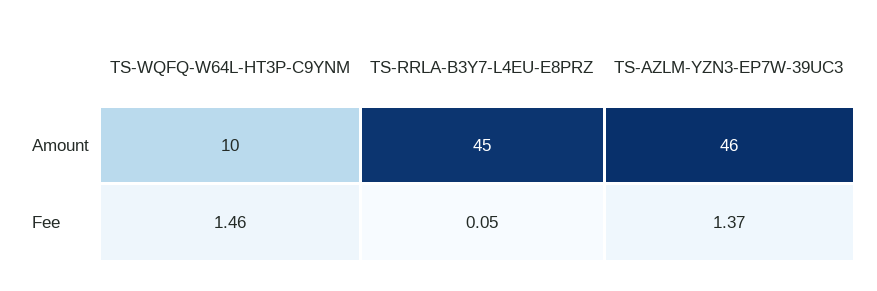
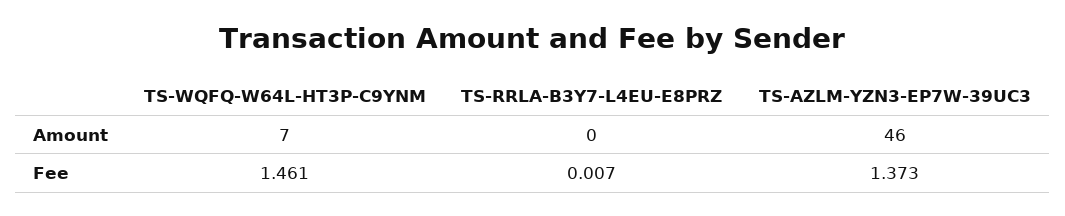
  {
    "TS-WQFQ-W64L-HT3P-C9YNM": {
-     "Amount": 10,
+     "Amount": 7,
      "Fee": 1.461
    },
    "TS-RRLA-B3Y7-L4EU-E8PRZ": {
-     "Amount": 45,
+     "Amount": 0,
-     "Fee": 0.05
+     "Fee": 0.007
    },
    "TS-AZLM-YZN3-EP7W-39UC3": {
      "Amount": 46,
      "Fee": 1.373
    }
  }

